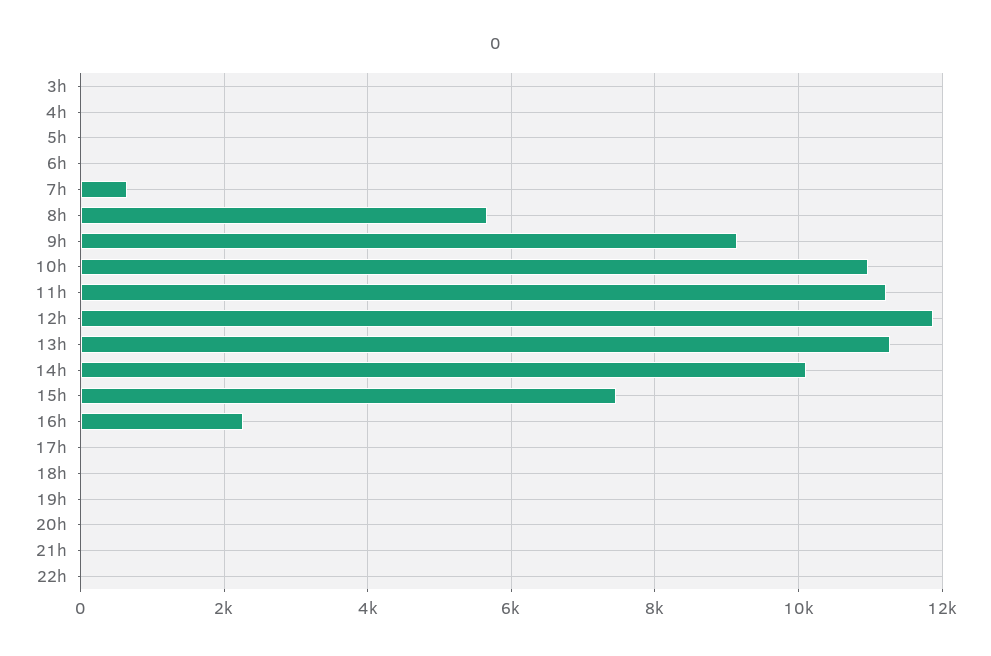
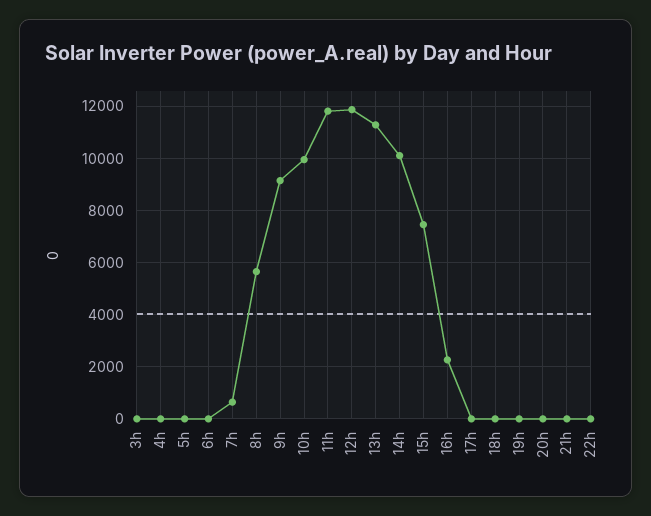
  {
    "3h": 0,
    "4h": 0,
    "5h": 0,
    "6h": 0,
    "7h": 600,
    "8h": 5600,
    "9h": 9200,
-   "10h": 11000,
+   "10h": 10000,
-   "11h": 11200,
+   "11h": 11750,
    "12h": 11800,
    "13h": 11200,
    "14h": 10200,
    "15h": 7400,
    "16h": 2200,
    "17h": 0,
    "18h": 0,
    "19h": 0,
    "20h": 0,
    "21h": 0,
    "22h": 0
  }

